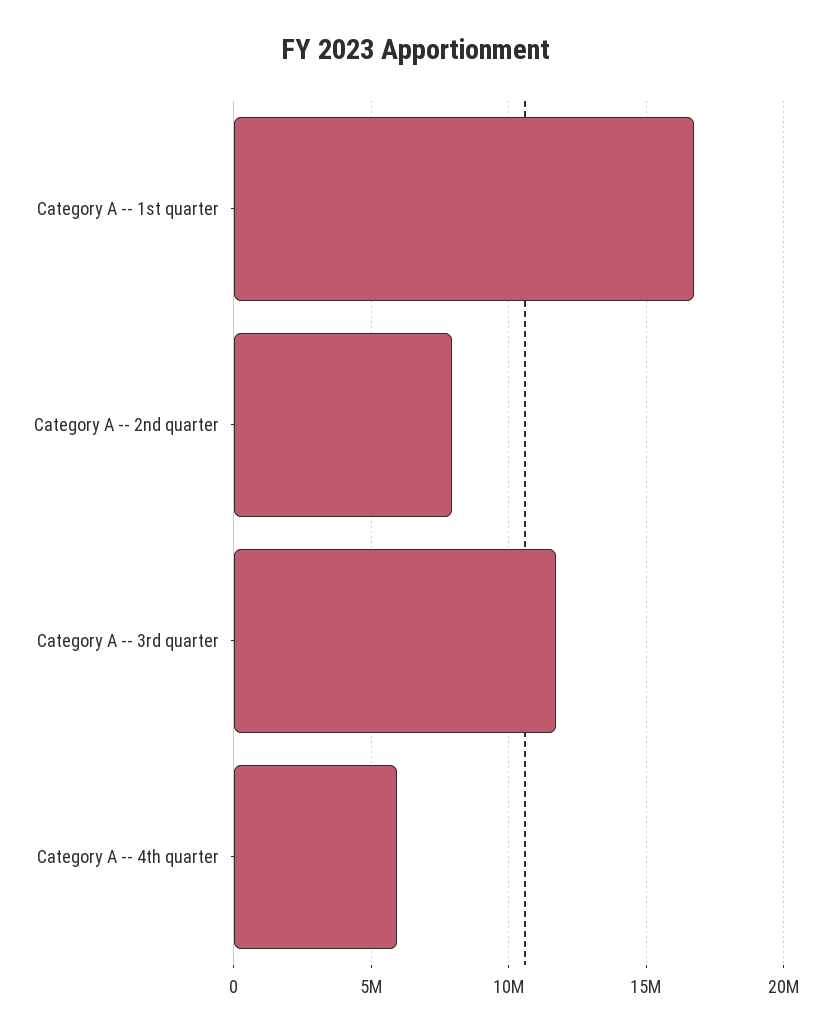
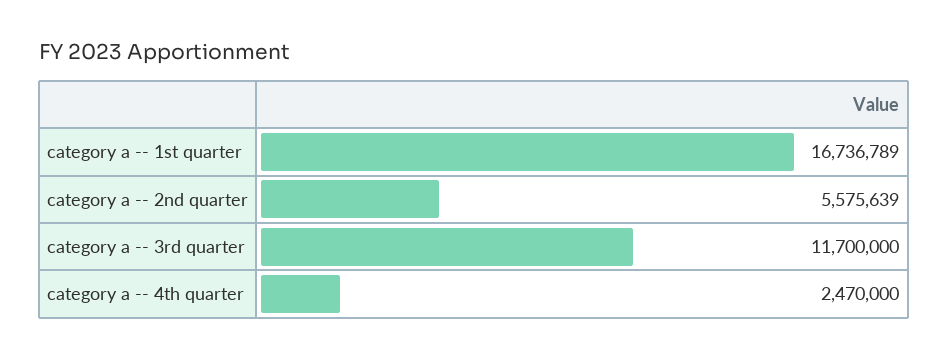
  {
    "Category A -- 1st quarter": 16736789,
-   "Category A -- 2nd quarter": 8000000,
+   "Category A -- 2nd quarter": 5575639,
    "Category A -- 3rd quarter": 11700000,
-   "Category A -- 4th quarter": 6000000
+   "Category A -- 4th quarter": 2470000
  }

